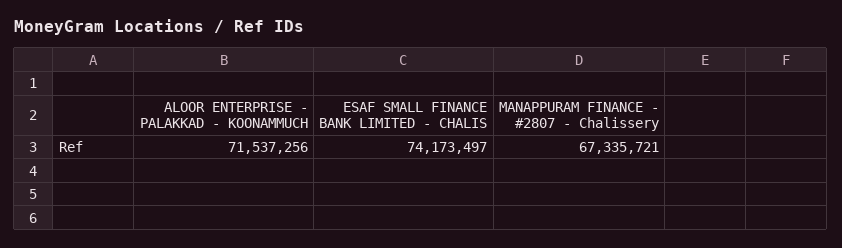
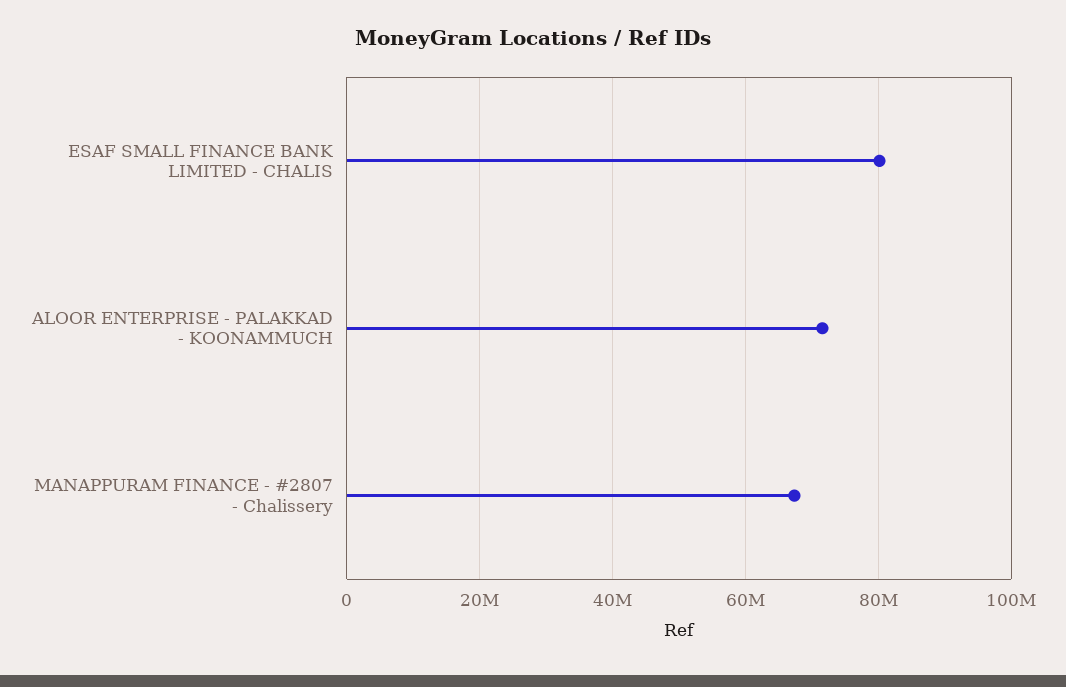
  {
    "ALOOR ENTERPRISE - PALAKKAD - KOONAMMUCH": 71537256,
-   "ESAF SMALL FINANCE BANK LIMITED - CHALIS": 74173497,
+   "ESAF SMALL FINANCE BANK LIMITED - CHALIS": 80000000,
    "MANAPPURAM FINANCE - #2807 - Chalissery": 67335721
  }

